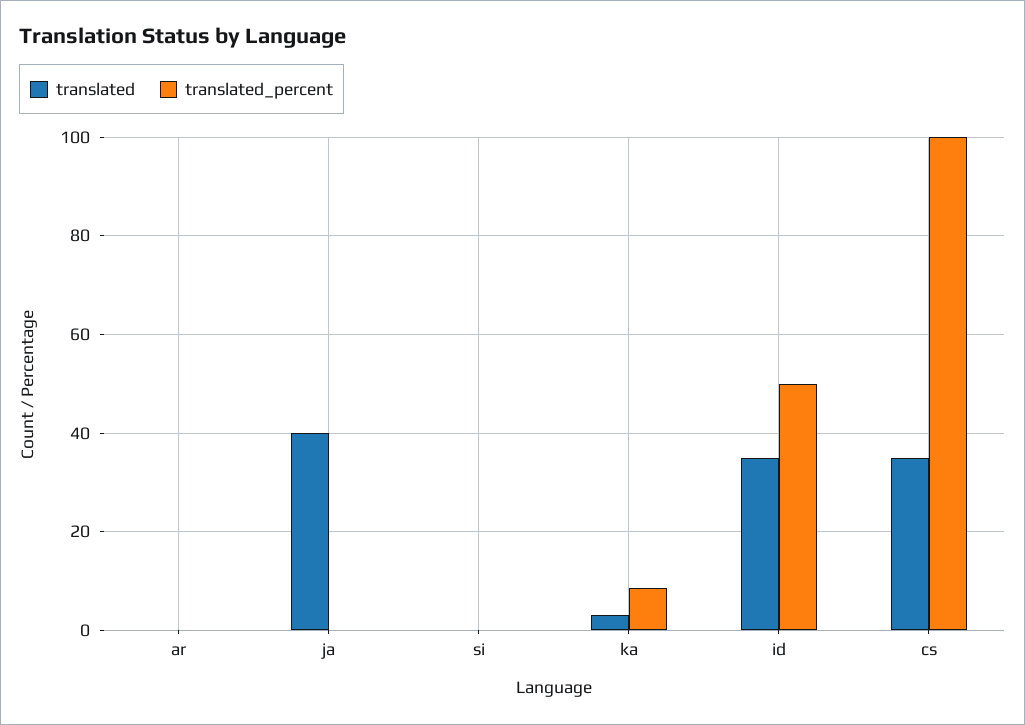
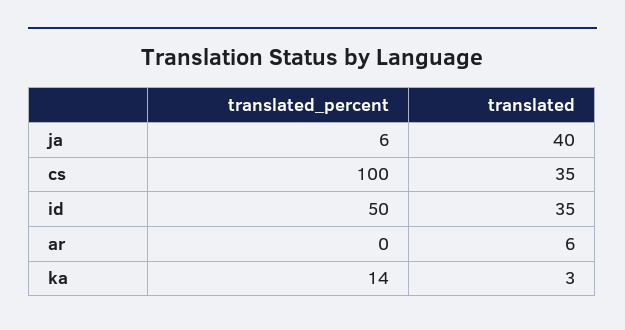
  {
    "translated": {
-     "ar": 0,
+     "ar": 6,
      "ja": 40,
-     "si": 0,
      "ka": 3,
      "id": 35,
      "cs": 35
    },
    "translated_percent": {
      "ar": 0,
-     "ja": 0,
+     "ja": 6,
-     "si": 0,
-     "ka": 8,
+     "ka": 14,
      "id": 50,
      "cs": 100
    }
  }

